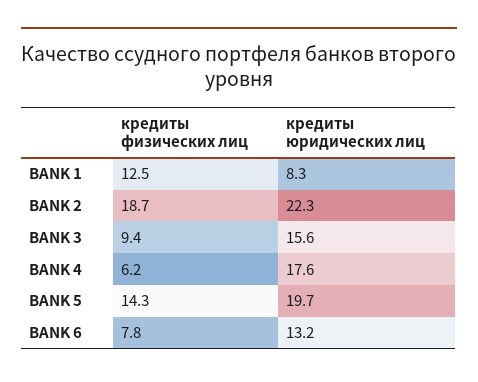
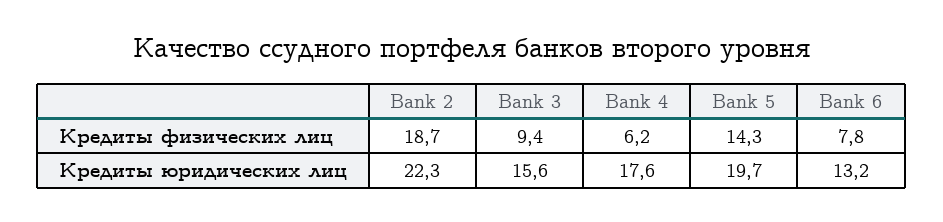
  {
    "кредиты физических лиц": {
-     "BANK 1": 12.5,
      "BANK 2": 18.7,
      "BANK 3": 9.4,
      "BANK 4": 6.2,
      "BANK 5": 14.3,
      "BANK 6": 7.8
    },
    "кредиты юридических лиц": {
-     "BANK 1": 8.3,
      "BANK 2": 22.3,
      "BANK 3": 15.6,
      "BANK 4": 17.6,
      "BANK 5": 19.7,
      "BANK 6": 13.2
    }
  }

